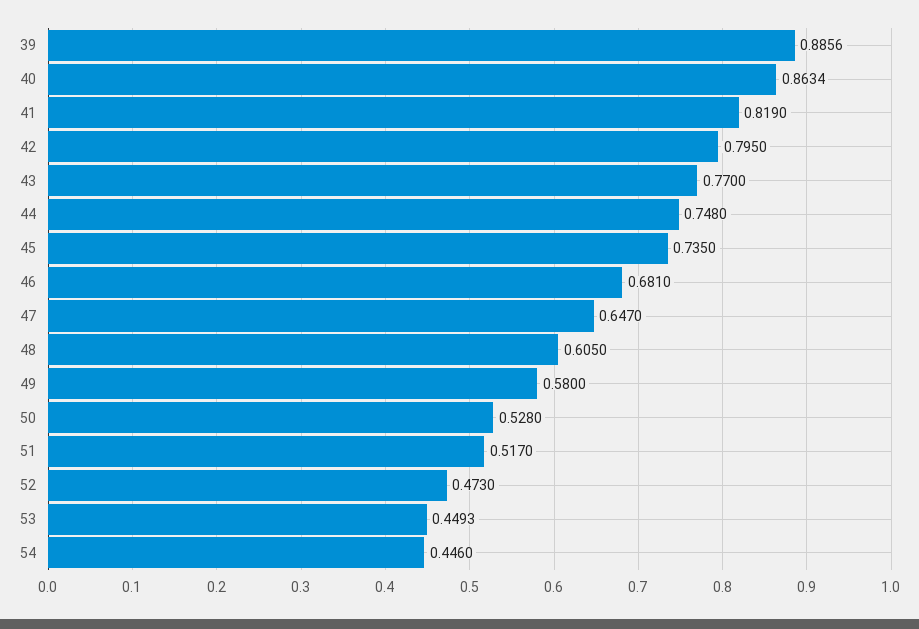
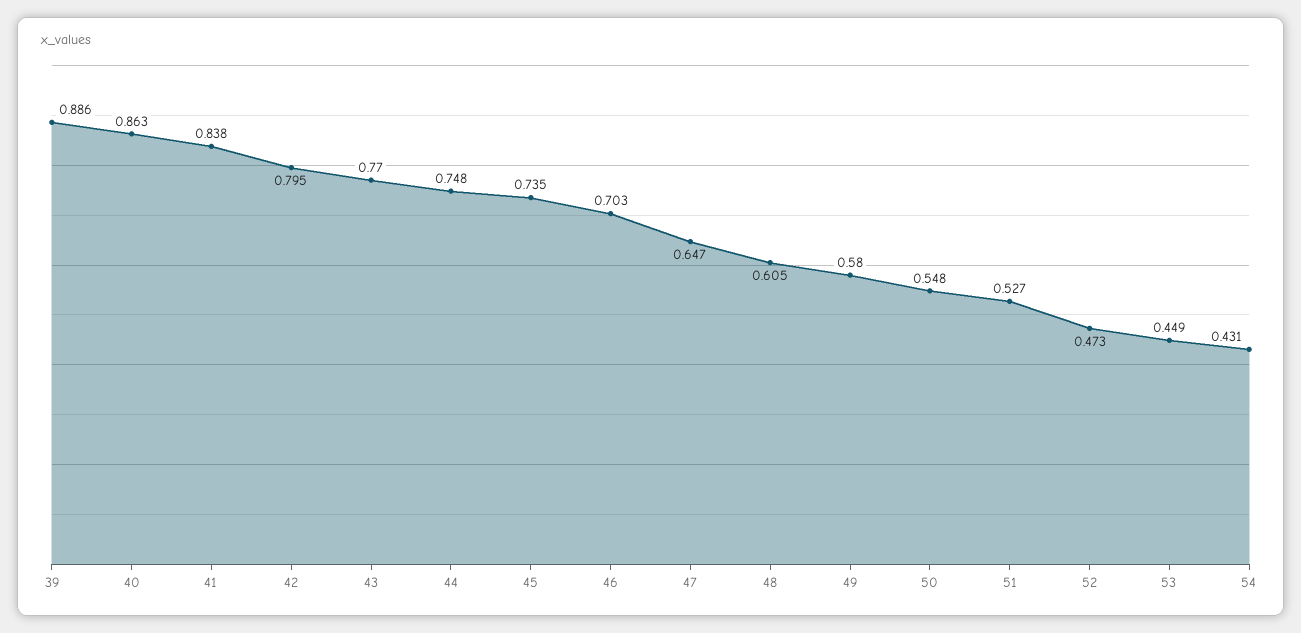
  {
    "39": 0.8856,
    "40": 0.8634,
-   "41": 0.819,
+   "41": 0.838,
    "42": 0.795,
    "43": 0.77,
    "44": 0.748,
    "45": 0.735,
-   "46": 0.681,
+   "46": 0.703,
    "47": 0.647,
    "48": 0.605,
    "49": 0.58,
-   "50": 0.528,
+   "50": 0.548,
-   "51": 0.517,
+   "51": 0.527,
    "52": 0.473,
    "53": 0.4493,
-   "54": 0.446
+   "54": 0.431
  }

